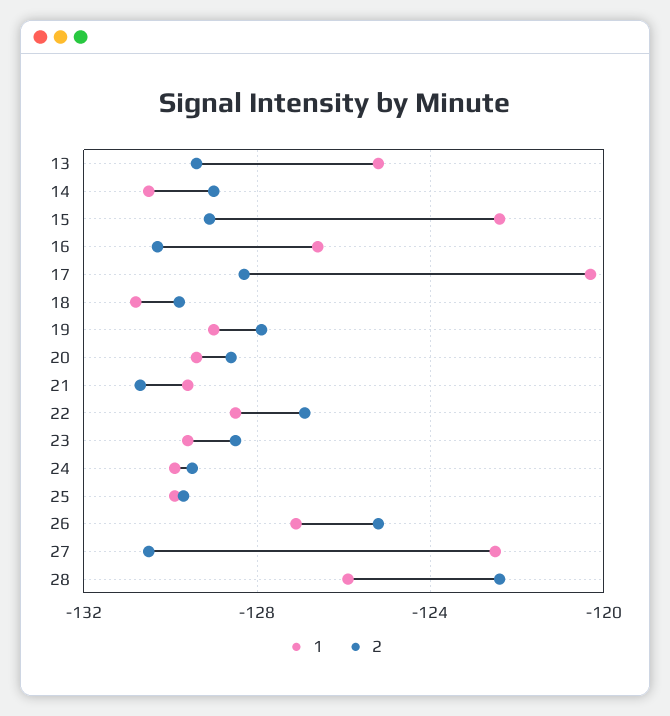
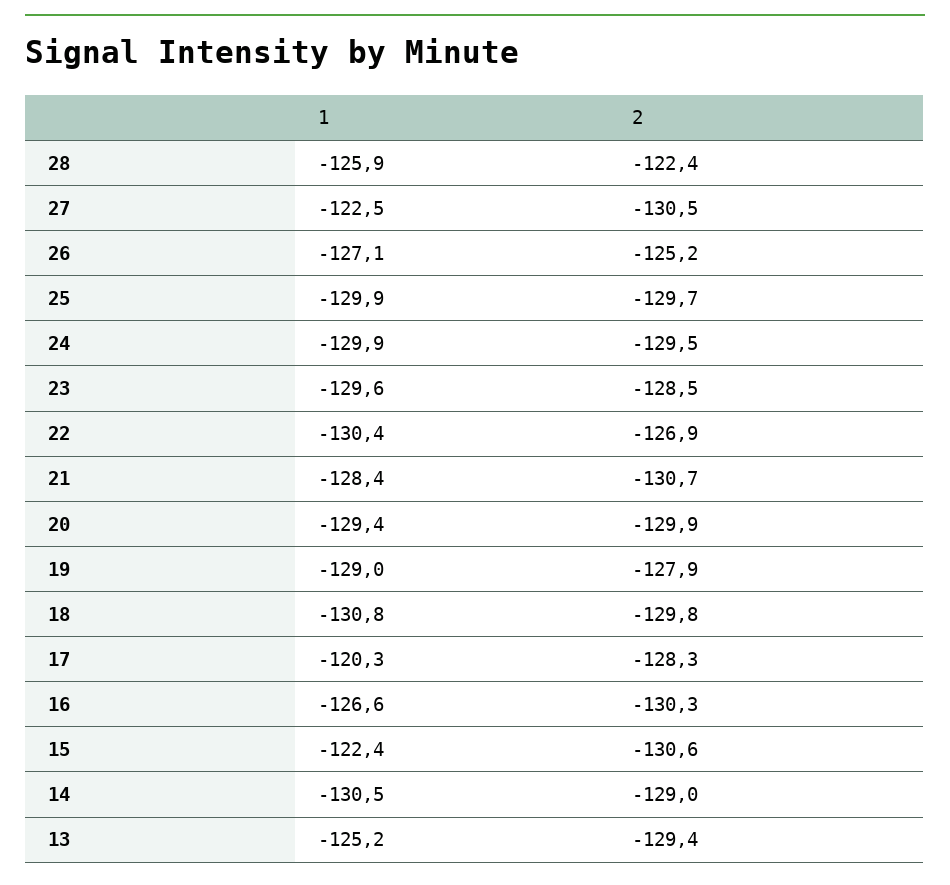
  {
    "1": {
      "13": -125.2,
      "14": -130.5,
      "15": -122.4,
      "16": -126.6,
      "17": -120.3,
      "18": -130.8,
      "19": -129,
      "20": -129.4,
-     "21": -129.5,
+     "21": -128.4,
-     "22": -128.5,
+     "22": -130.4,
      "23": -129.6,
      "24": -129.9,
      "25": -129.9,
      "26": -127.1,
      "27": -122.5,
      "28": -125.9
    },
    "2": {
      "13": -129.4,
      "14": -129,
-     "15": -129,
+     "15": -130.6,
      "16": -130.3,
      "17": -128.3,
      "18": -129.8,
      "19": -127.9,
-     "20": -128.5,
+     "20": -129.9,
      "21": -130.7,
      "22": -126.9,
      "23": -128.5,
      "24": -129.5,
      "25": -129.7,
      "26": -125.2,
      "27": -130.5,
      "28": -122.4
    }
  }

